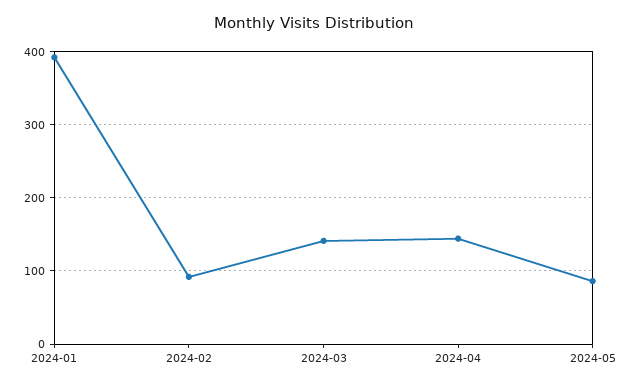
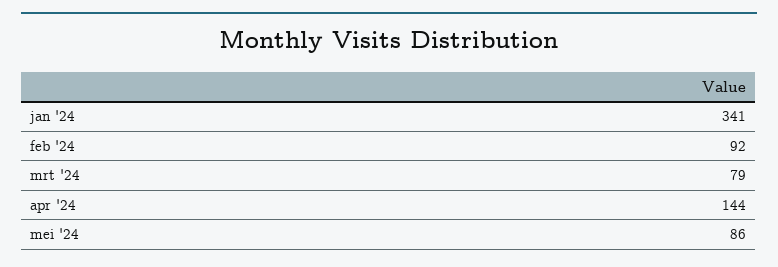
  {
-   "2024-01": 390,
+   "2024-01": 341,
    "2024-02": 92,
-   "2024-03": 140,
+   "2024-03": 79,
    "2024-04": 144,
    "2024-05": 86
  }

